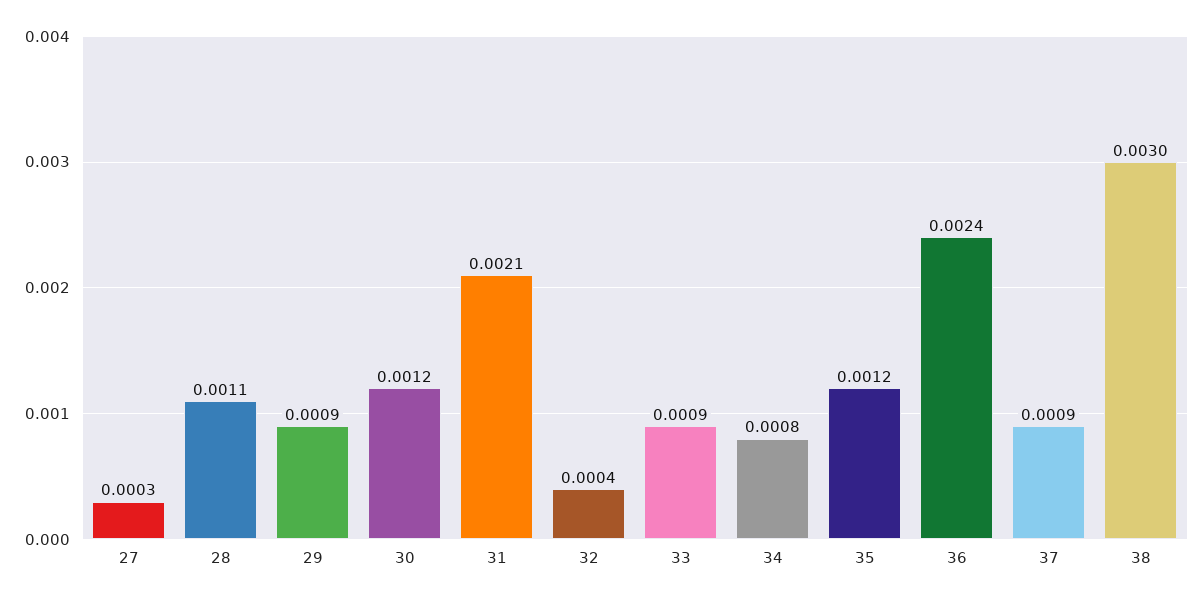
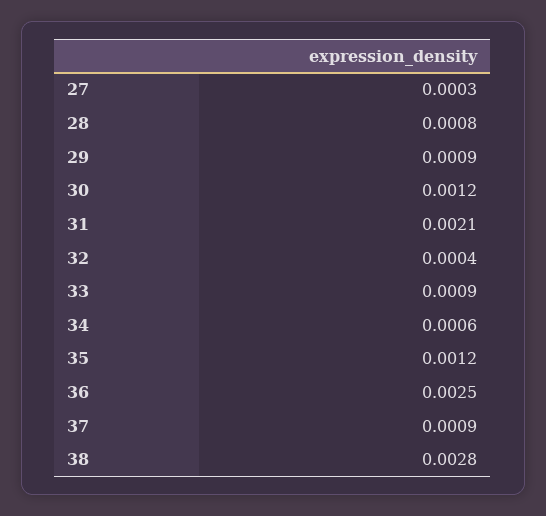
  {
    "27": 0.0003,
-   "28": 0.0011,
+   "28": 0.0008,
    "29": 0.0009,
    "30": 0.0012,
    "31": 0.0021,
    "32": 0.0004,
    "33": 0.0009,
-   "34": 0.0008,
+   "34": 0.0006,
    "35": 0.0012,
-   "36": 0.0024,
+   "36": 0.0025,
    "37": 0.0009,
-   "38": 0.003
+   "38": 0.0028
  }

